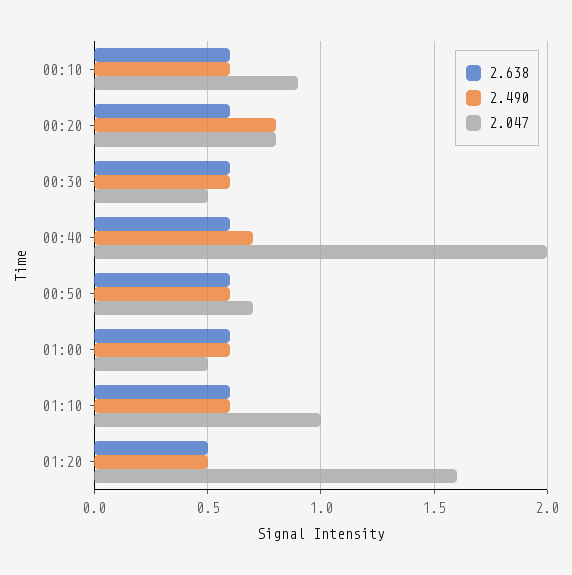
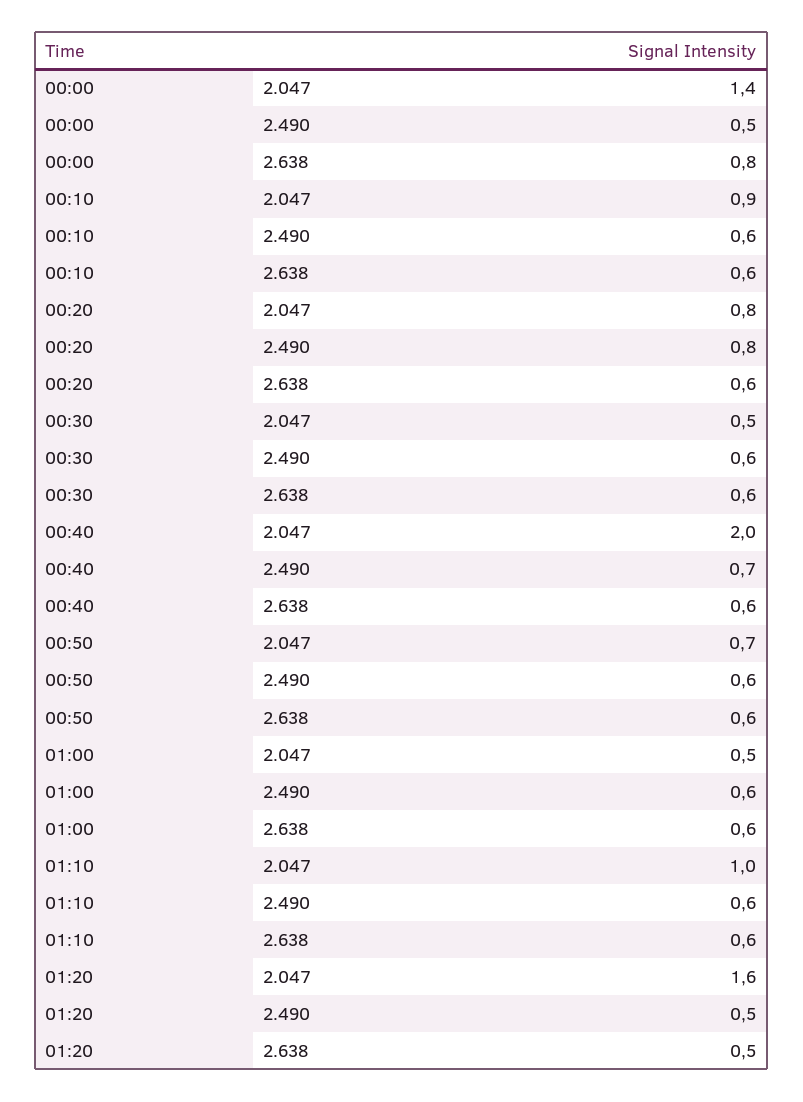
  {
    "2.638": {
      "00:10": 0.6,
      "00:20": 0.6,
      "00:30": 0.6,
      "00:40": 0.6,
      "00:50": 0.6,
      "01:00": 0.6,
      "01:10": 0.6,
-     "01:20": 0.5
+     "01:20": 0.5,
+     "00:00": 0.8
    },
    "2.490": {
      "00:10": 0.6,
      "00:20": 0.8,
      "00:30": 0.6,
      "00:40": 0.7,
      "00:50": 0.6,
      "01:00": 0.6,
      "01:10": 0.6,
-     "01:20": 0.5
+     "01:20": 0.5,
+     "00:00": 0.5
    },
    "2.047": {
      "00:10": 0.9,
      "00:20": 0.8,
      "00:30": 0.5,
      "00:40": 2,
      "00:50": 0.7,
      "01:00": 0.5,
      "01:10": 1,
-     "01:20": 1.6
+     "01:20": 1.6,
+     "00:00": 1.4
    }
  }

